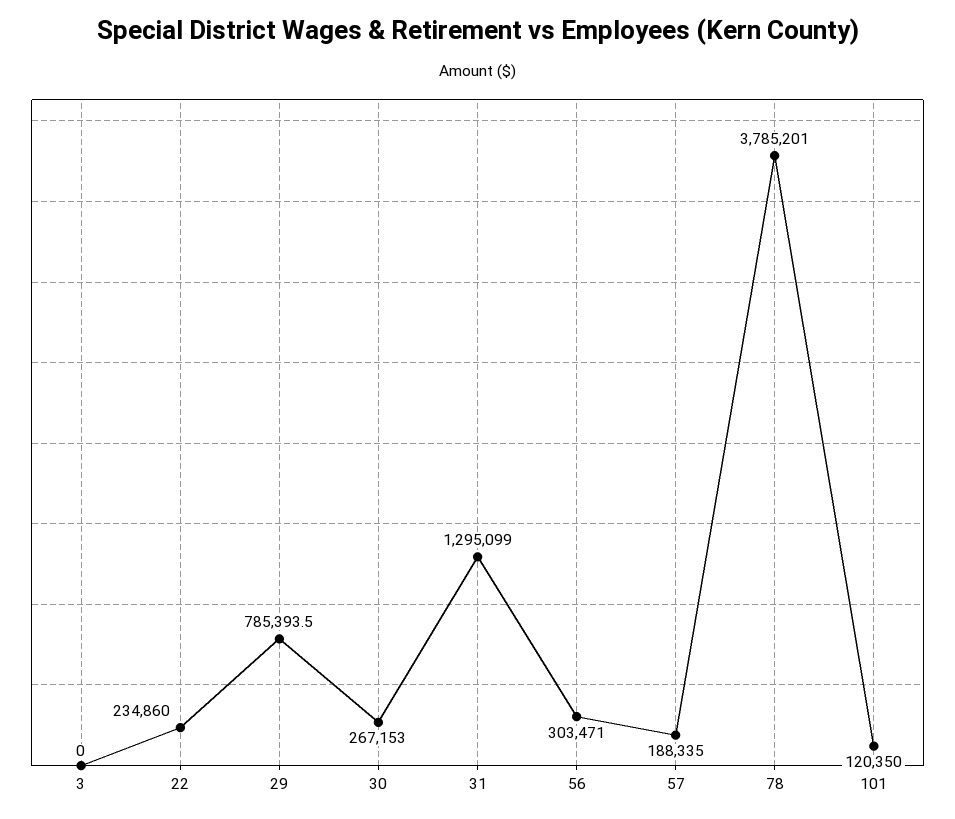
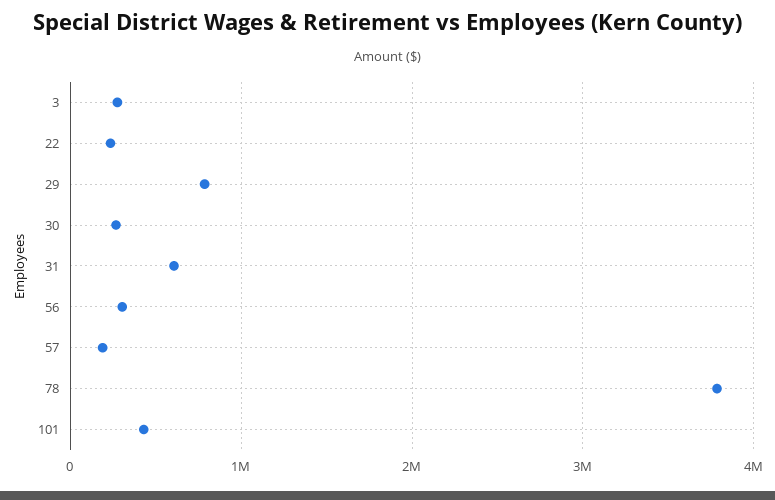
  {
-   "3": 0,
+   "3": 300000,
    "22": 234860,
    "29": 785393.5,
    "30": 267153,
-   "31": 1295099,
+   "31": 600000,
    "56": 303471,
    "57": 188335,
    "78": 3785201,
-   "101": 120350
+   "101": 400000
  }

